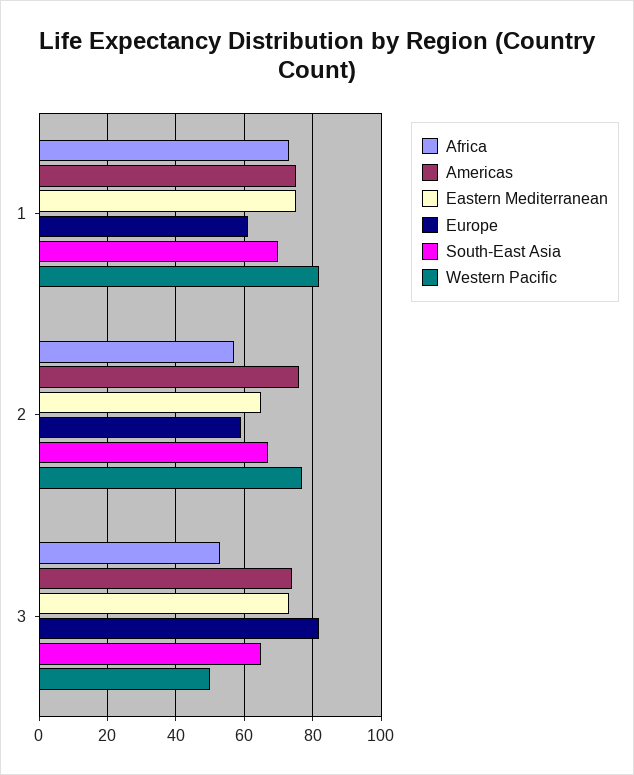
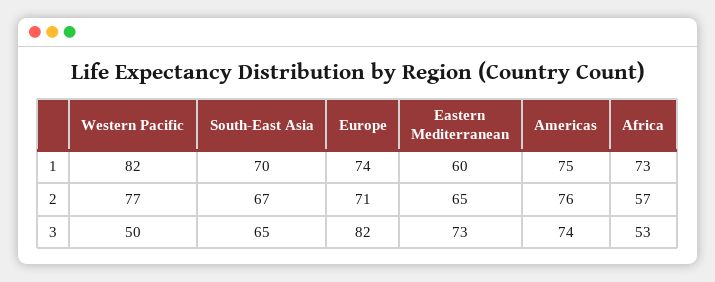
  {
    "Africa": {
      "1": 73,
      "2": 57,
      "3": 53
    },
    "Americas": {
      "1": 75,
      "2": 76,
      "3": 74
    },
    "Eastern Mediterranean": {
-     "1": 75,
+     "1": 60,
      "2": 65,
      "3": 73
    },
    "Europe": {
-     "1": 60,
+     "1": 74,
-     "2": 60,
+     "2": 71,
      "3": 82
    },
    "South-East Asia": {
      "1": 70,
      "2": 67,
      "3": 65
    },
    "Western Pacific": {
      "1": 82,
      "2": 77,
      "3": 50
    }
  }

